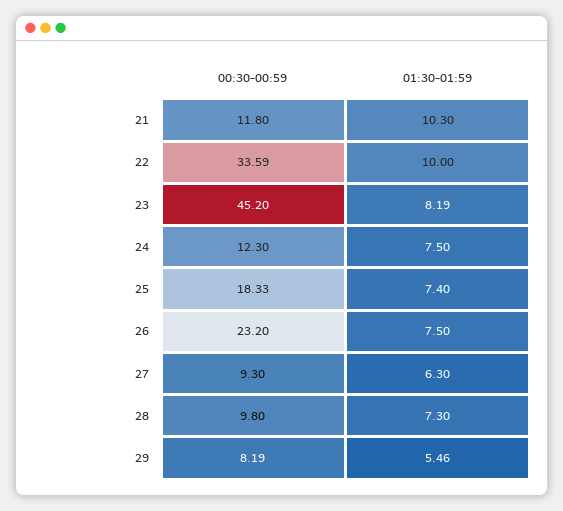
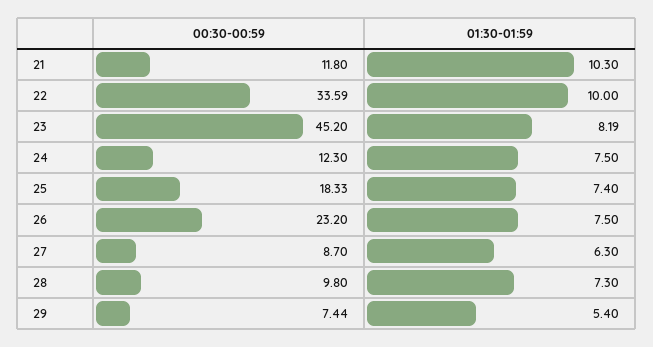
  {
    "00:30-00:59": {
      "21": 11.8,
      "22": 33.59,
      "23": 45.2,
      "24": 12.3,
      "25": 18.33,
      "26": 23.2,
-     "27": 9.3,
+     "27": 8.7,
      "28": 9.8,
-     "29": 8.19
+     "29": 7.44
    },
    "01:30-01:59": {
      "21": 10.3,
      "22": 10,
      "23": 8.19,
      "24": 7.5,
      "25": 7.4,
      "26": 7.5,
      "27": 6.3,
      "28": 7.3,
-     "29": 5.46
+     "29": 5.4
    }
  }

